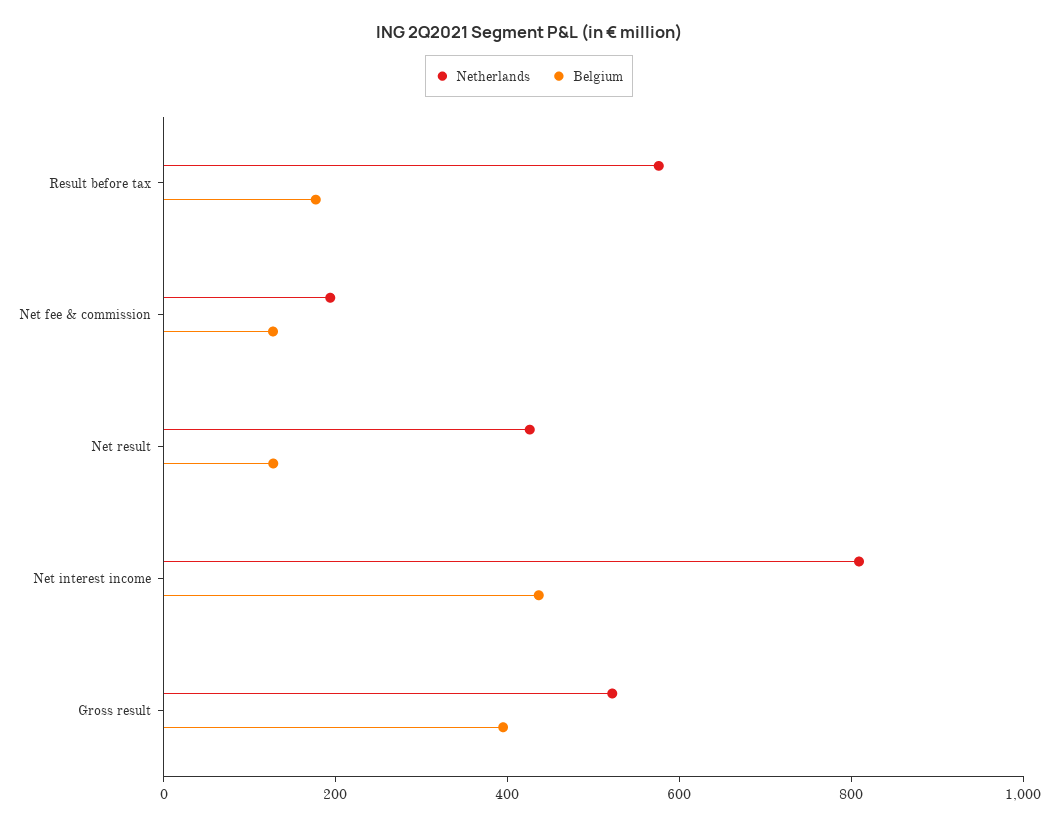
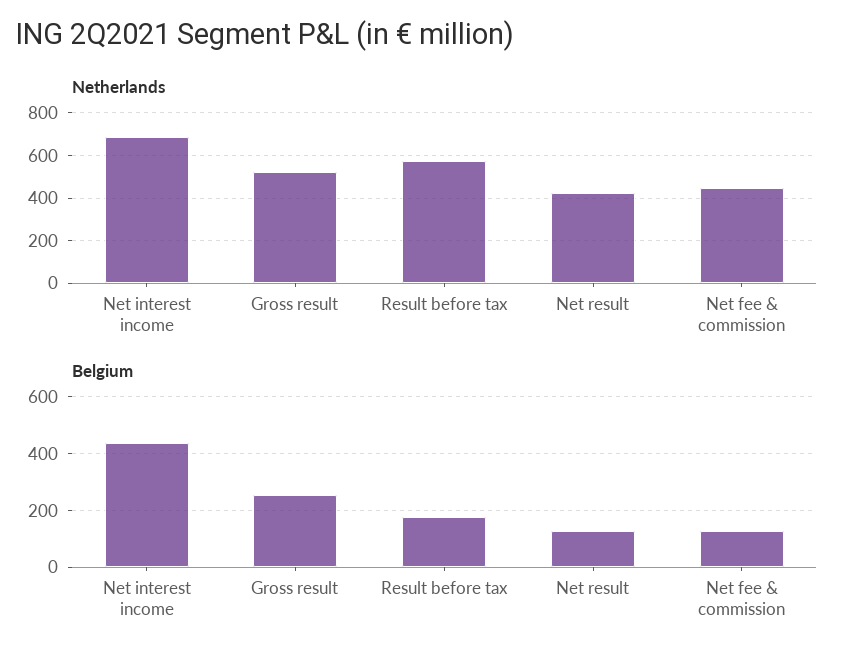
  {
    "Netherlands": {
      "Result before tax": 600,
-     "Net fee & commission": 200,
+     "Net fee & commission": 450,
      "Net result": 450,
-     "Net interest income": 800,
+     "Net interest income": 700,
      "Gross result": 500
    },
    "Belgium": {
      "Result before tax": 175,
      "Net fee & commission": 125,
      "Net result": 125,
      "Net interest income": 425,
-     "Gross result": 400
+     "Gross result": 250
    }
  }

